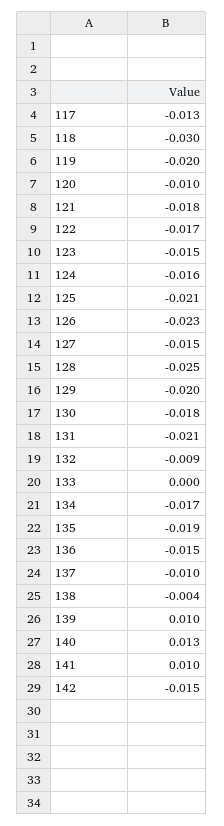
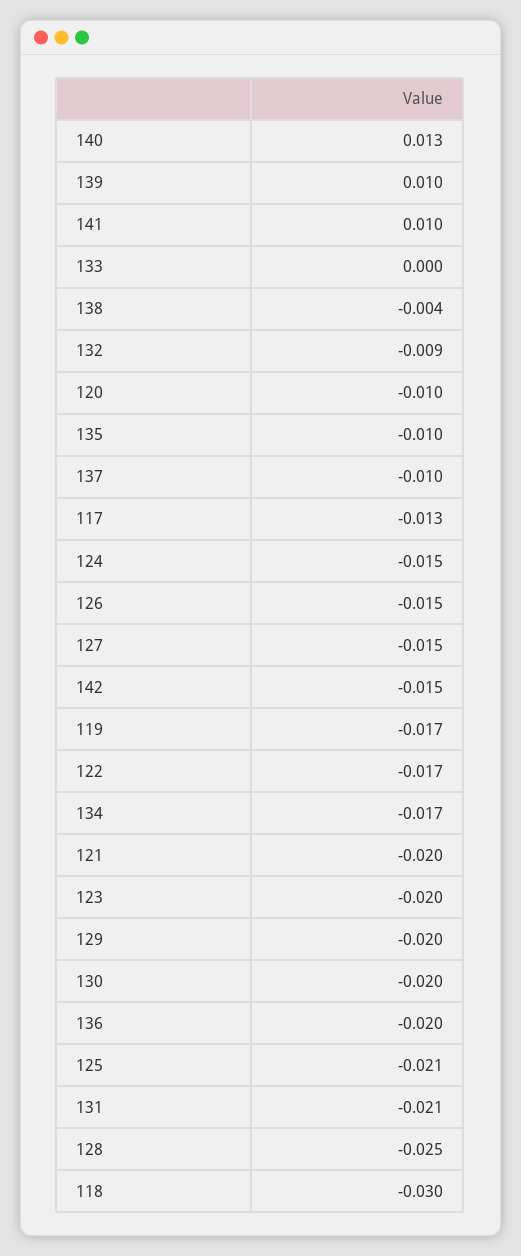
  {
    "117": -0.013,
    "118": -0.03,
-   "119": -0.02,
+   "119": -0.017,
    "120": -0.01,
-   "121": -0.018,
+   "121": -0.02,
    "122": -0.017,
-   "123": -0.015,
+   "123": -0.02,
-   "124": -0.016,
+   "124": -0.015,
    "125": -0.021,
-   "126": -0.023,
+   "126": -0.015,
    "127": -0.015,
    "128": -0.025,
    "129": -0.02,
-   "130": -0.018,
+   "130": -0.02,
    "131": -0.021,
    "132": -0.009,
    "133": 0,
    "134": -0.017,
-   "135": -0.019,
+   "135": -0.01,
-   "136": -0.015,
+   "136": -0.02,
    "137": -0.01,
    "138": -0.004,
    "139": 0.01,
    "140": 0.013,
    "141": 0.01,
    "142": -0.015
  }

